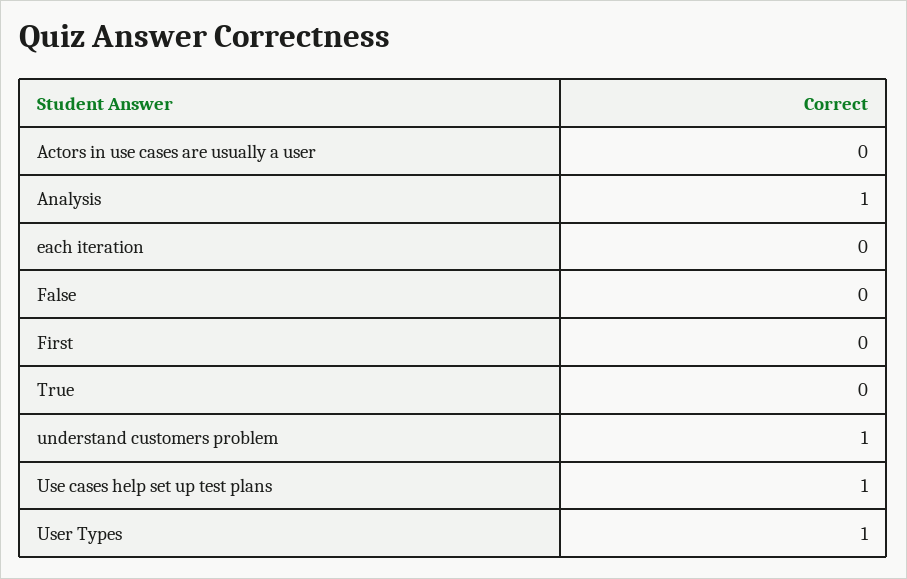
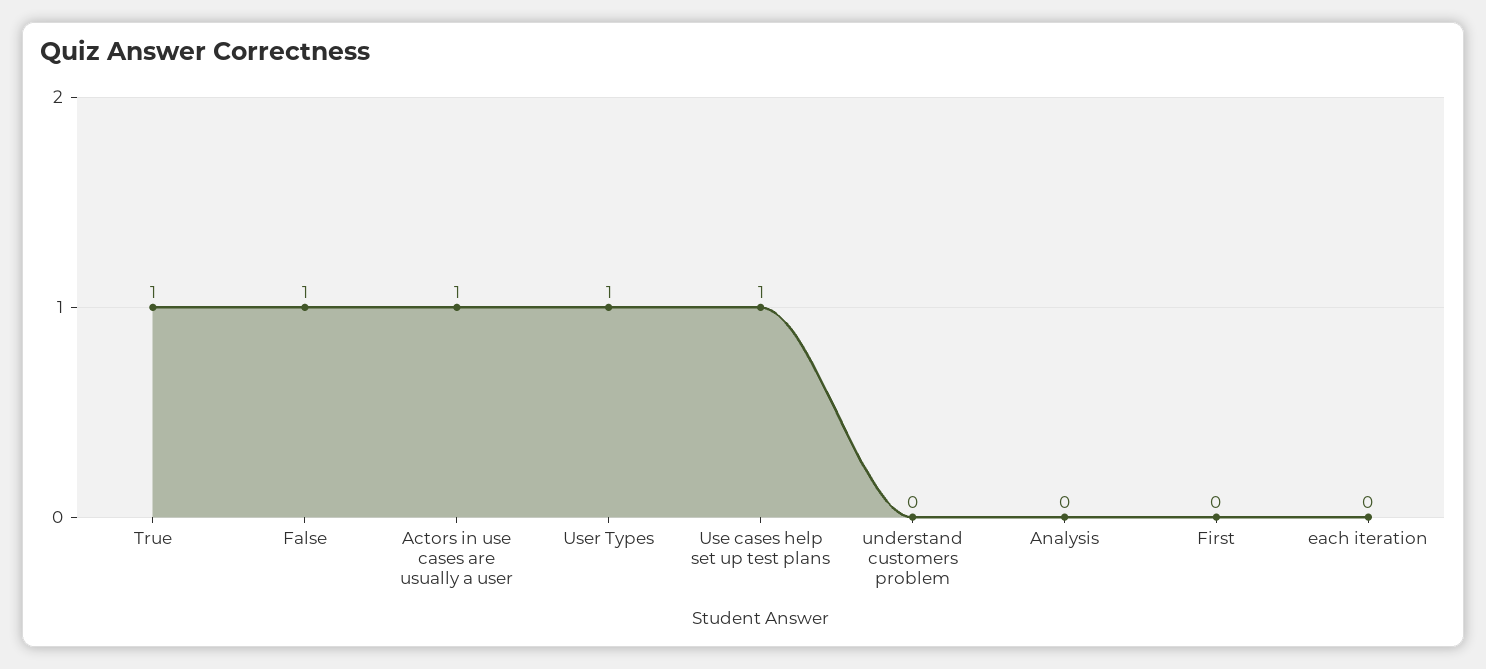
  {
-   "Actors in use cases are usually a user": 0,
+   "Actors in use cases are usually a user": 1,
-   "Analysis": 1,
+   "Analysis": 0,
    "each iteration": 0,
-   "False": 0,
+   "False": 1,
    "First": 0,
-   "True": 0,
+   "True": 1,
-   "understand customers problem": 1,
+   "understand customers problem": 0,
    "Use cases help set up test plans": 1,
    "User Types": 1
  }

